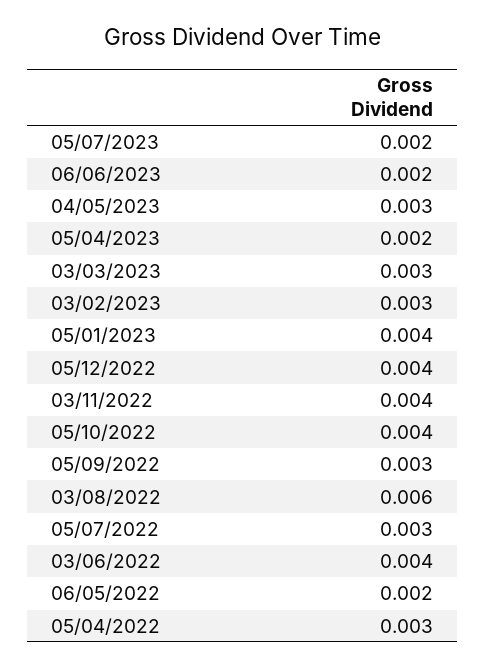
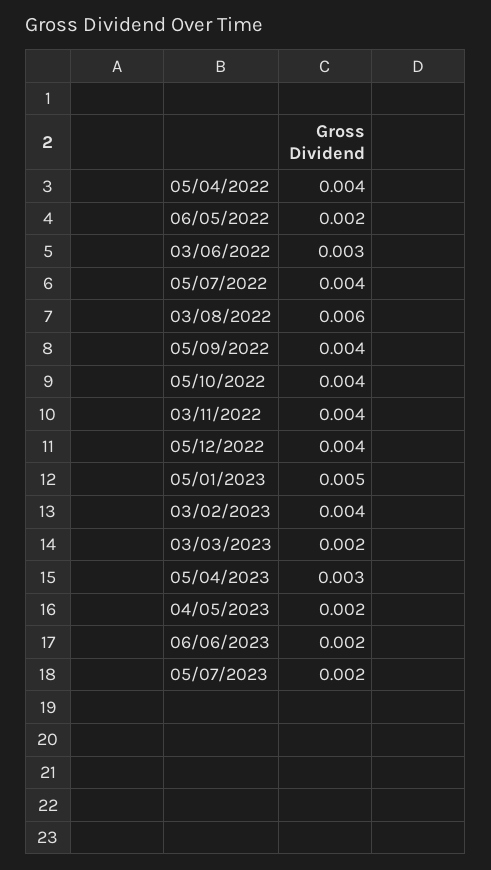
  {
    "05/07/2023": 0.002,
    "06/06/2023": 0.002,
-   "04/05/2023": 0.003,
+   "04/05/2023": 0.002,
-   "05/04/2023": 0.002,
+   "05/04/2023": 0.003,
-   "03/03/2023": 0.003,
+   "03/03/2023": 0.002,
-   "03/02/2023": 0.003,
+   "03/02/2023": 0.004,
-   "05/01/2023": 0.004,
+   "05/01/2023": 0.005,
    "05/12/2022": 0.004,
    "03/11/2022": 0.004,
    "05/10/2022": 0.004,
-   "05/09/2022": 0.003,
+   "05/09/2022": 0.004,
    "03/08/2022": 0.006,
-   "05/07/2022": 0.003,
+   "05/07/2022": 0.004,
-   "03/06/2022": 0.004,
+   "03/06/2022": 0.003,
    "06/05/2022": 0.002,
-   "05/04/2022": 0.003
+   "05/04/2022": 0.004
  }

